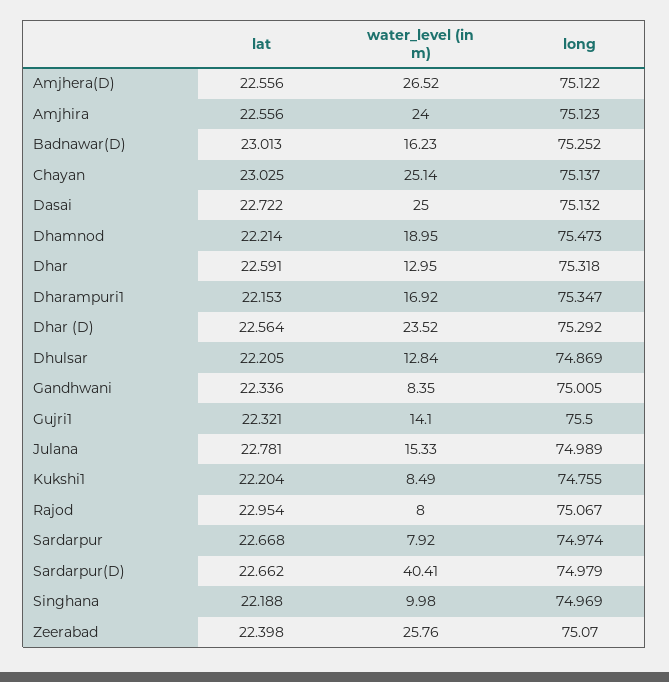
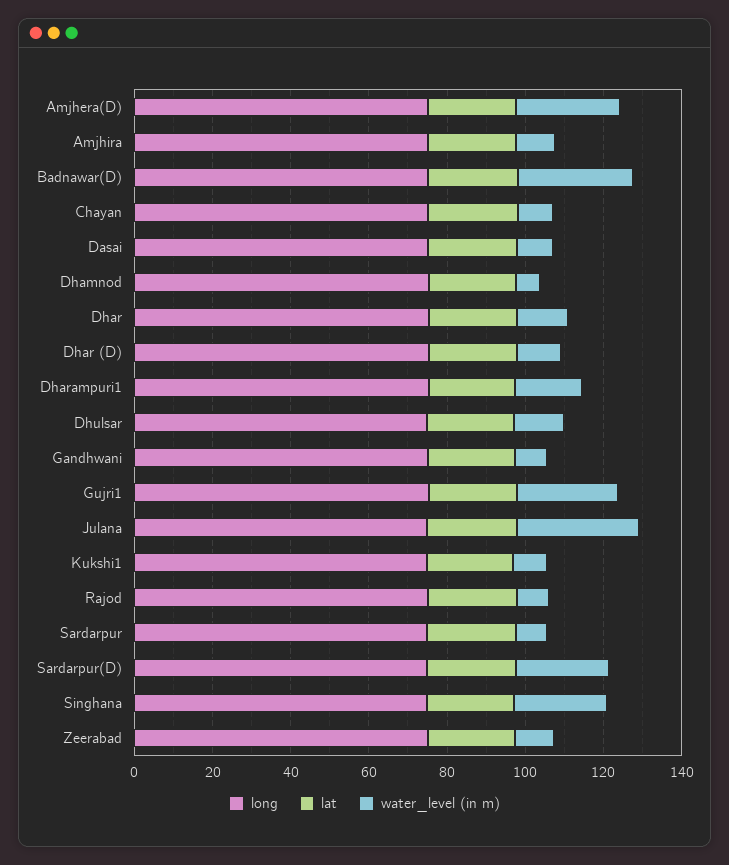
  {
    "lat": {
      "Amjhera(D)": 22.556,
      "Amjhira": 22.556,
      "Badnawar(D)": 23.013,
      "Chayan": 23.025,
      "Dasai": 22.722,
      "Dhamnod": 22.214,
      "Dhar": 22.591,
      "Dharampuri1": 22.153,
      "Dhar (D)": 22.564,
      "Dhulsar": 22.205,
      "Gandhwani": 22.336,
      "Gujri1": 22.321,
      "Julana": 22.781,
      "Kukshi1": 22.204,
      "Rajod": 22.954,
      "Sardarpur": 22.668,
      "Sardarpur(D)": 22.662,
      "Singhana": 22.188,
      "Zeerabad": 22.398
    },
    "water_level (in m)": {
      "Amjhera(D)": 26.52,
-     "Amjhira": 24,
+     "Amjhira": 10,
-     "Badnawar(D)": 16.23,
+     "Badnawar(D)": 30,
-     "Chayan": 25.14,
+     "Chayan": 10,
-     "Dasai": 25,
+     "Dasai": 10,
-     "Dhamnod": 18.95,
+     "Dhamnod": 5,
      "Dhar": 12.95,
      "Dharampuri1": 16.92,
-     "Dhar (D)": 23.52,
+     "Dhar (D)": 10,
      "Dhulsar": 12.84,
      "Gandhwani": 8.35,
-     "Gujri1": 14.1,
+     "Gujri1": 25,
-     "Julana": 15.33,
+     "Julana": 30,
      "Kukshi1": 8.49,
      "Rajod": 8,
      "Sardarpur": 7.92,
-     "Sardarpur(D)": 40.41,
+     "Sardarpur(D)": 25,
-     "Singhana": 9.98,
+     "Singhana": 25,
-     "Zeerabad": 25.76
+     "Zeerabad": 10
    },
    "long": {
      "Amjhera(D)": 75.122,
      "Amjhira": 75.123,
      "Badnawar(D)": 75.252,
      "Chayan": 75.137,
      "Dasai": 75.132,
      "Dhamnod": 75.473,
      "Dhar": 75.318,
      "Dharampuri1": 75.347,
      "Dhar (D)": 75.292,
      "Dhulsar": 74.869,
      "Gandhwani": 75.005,
      "Gujri1": 75.5,
      "Julana": 74.989,
      "Kukshi1": 74.755,
      "Rajod": 75.067,
      "Sardarpur": 74.974,
      "Sardarpur(D)": 74.979,
      "Singhana": 74.969,
      "Zeerabad": 75.07
    }
  }

